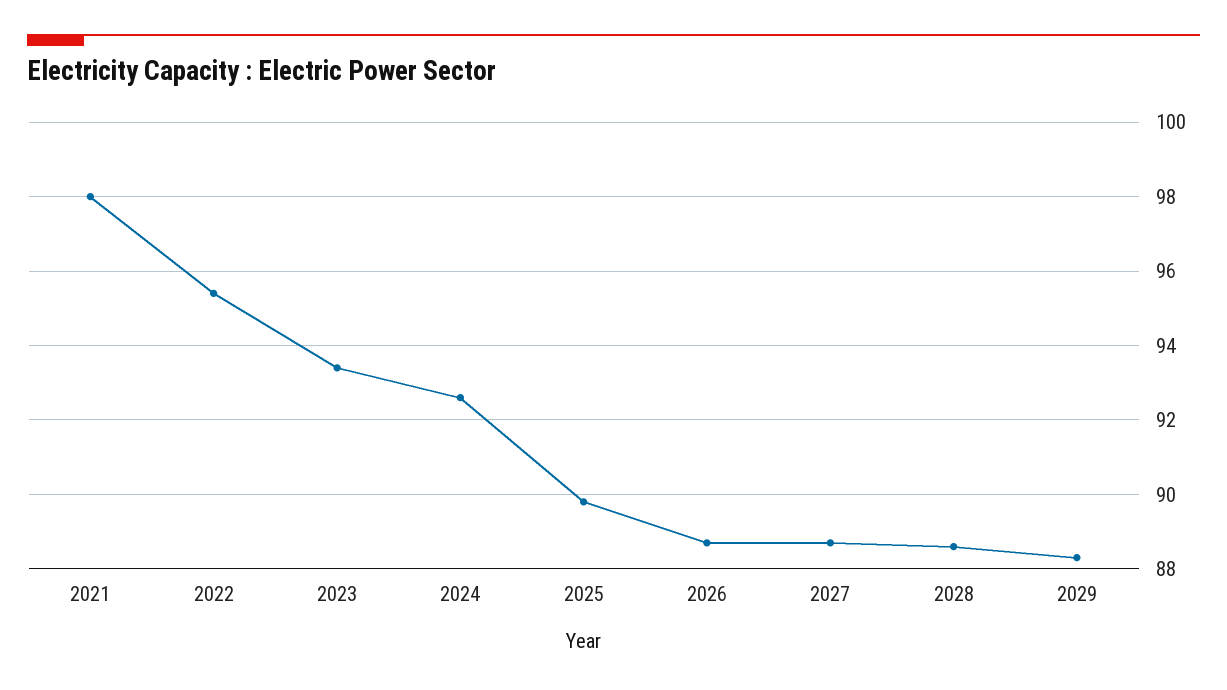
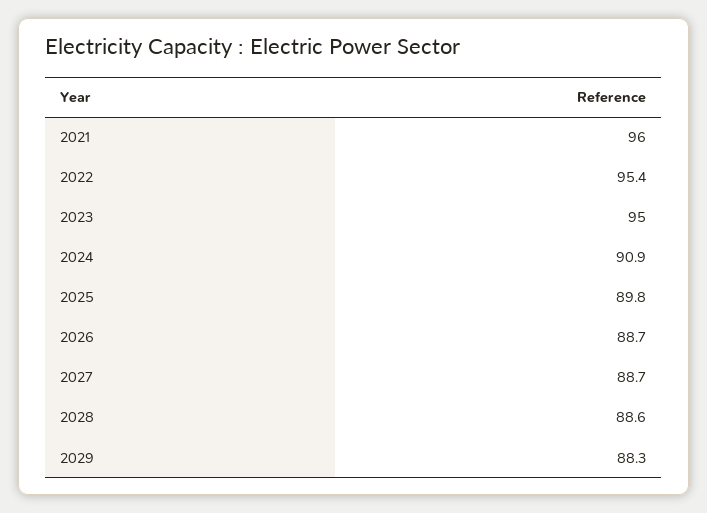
  {
-   "2021": 98,
+   "2021": 96,
    "2022": 95.4,
-   "2023": 93.5,
+   "2023": 95,
-   "2024": 92.5,
+   "2024": 90.9,
    "2025": 89.8,
    "2026": 88.7,
    "2027": 88.7,
    "2028": 88.6,
    "2029": 88.3
  }

